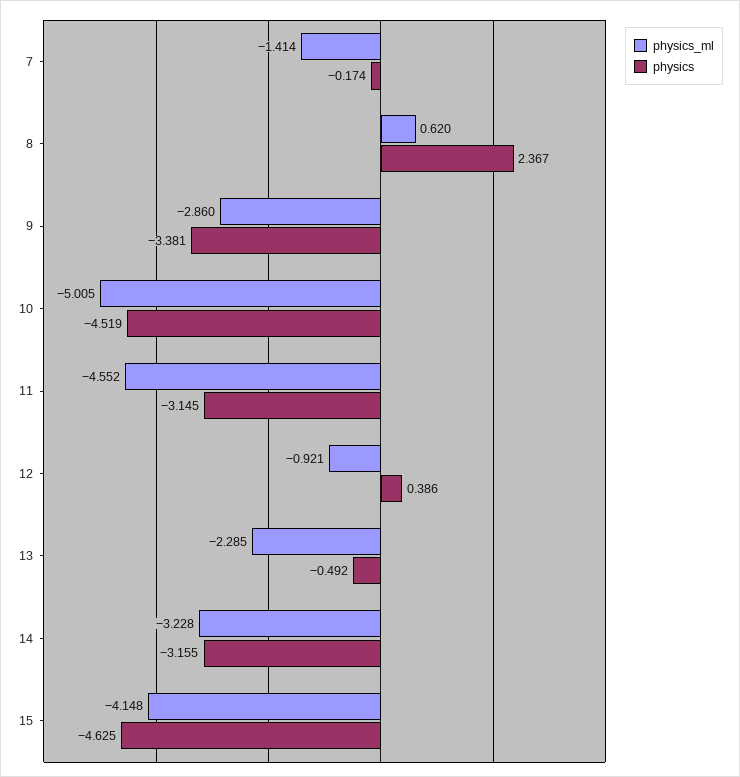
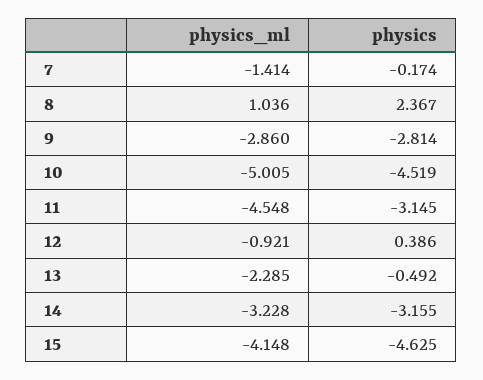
  {
    "physics_ml": {
      "7": -1.414,
-     "8": 0.62,
+     "8": 1.036,
      "9": -2.86,
      "10": -5.005,
-     "11": -4.552,
+     "11": -4.548,
      "12": -0.921,
      "13": -2.285,
      "14": -3.228,
      "15": -4.148
    },
    "physics": {
      "7": -0.174,
      "8": 2.367,
-     "9": -3.381,
+     "9": -2.814,
      "10": -4.519,
      "11": -3.145,
      "12": 0.386,
      "13": -0.492,
      "14": -3.155,
      "15": -4.625
    }
  }

